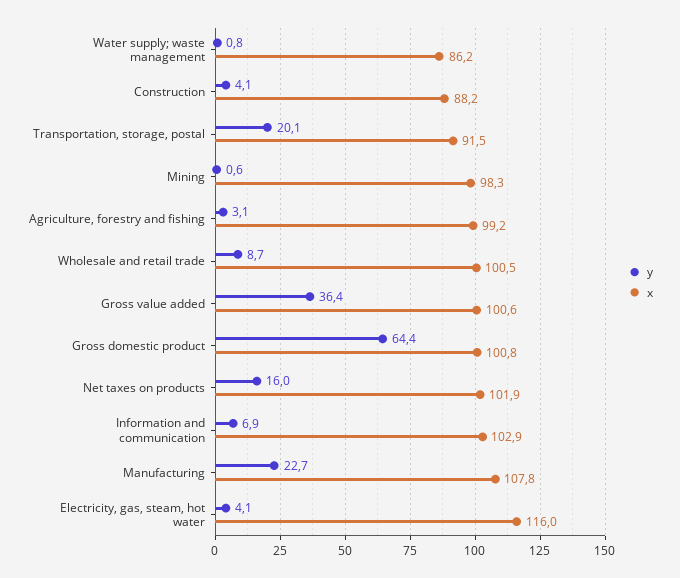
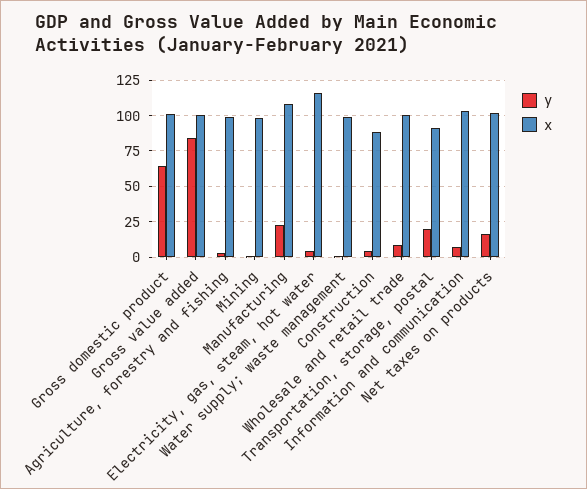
  {
    "y": {
      "Water supply; waste management": 0.8,
      "Construction": 4.1,
      "Transportation, storage, postal": 20.1,
      "Mining": 0.6,
      "Agriculture, forestry and fishing": 3.1,
      "Wholesale and retail trade": 8.7,
-     "Gross value added": 36.4,
+     "Gross value added": 85,
      "Gross domestic product": 64.4,
      "Net taxes on products": 16,
      "Information and communication": 6.9,
      "Manufacturing": 22.7,
      "Electricity, gas, steam, hot water": 4.1
    },
    "x": {
-     "Water supply; waste management": 86.2,
+     "Water supply; waste management": 100,
      "Construction": 88.2,
      "Transportation, storage, postal": 91.5,
      "Mining": 98.3,
      "Agriculture, forestry and fishing": 99.2,
      "Wholesale and retail trade": 100.5,
      "Gross value added": 100.6,
      "Gross domestic product": 100.8,
      "Net taxes on products": 101.9,
      "Information and communication": 102.9,
      "Manufacturing": 107.8,
      "Electricity, gas, steam, hot water": 116
    }
  }

